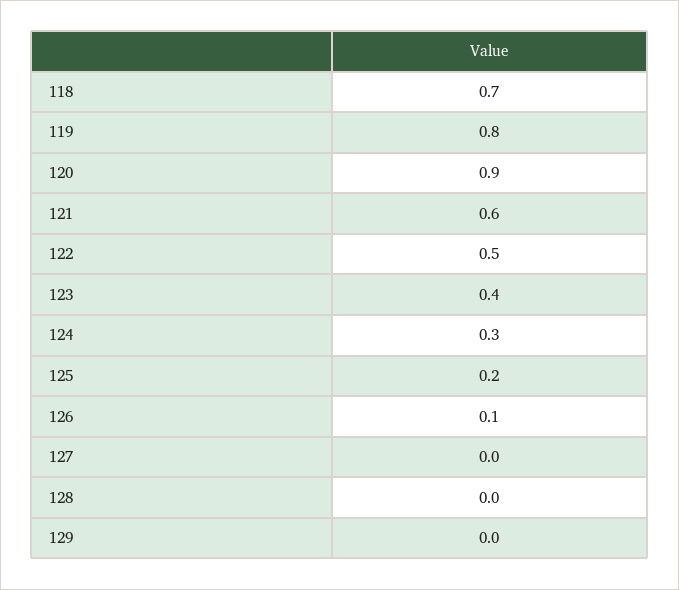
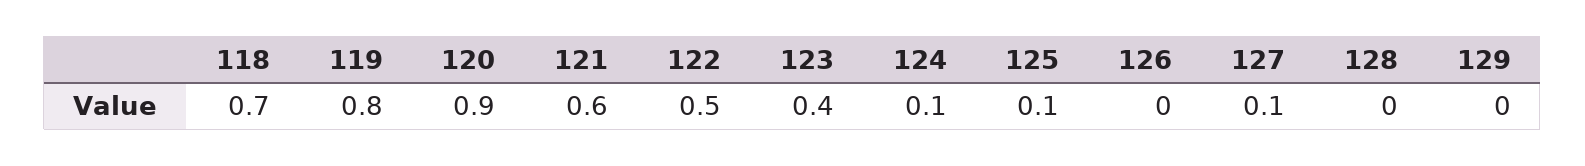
  {
    "118": 0.7,
    "119": 0.8,
    "120": 0.9,
    "121": 0.6,
    "122": 0.5,
    "123": 0.4,
-   "124": 0.3,
+   "124": 0.1,
-   "125": 0.2,
+   "125": 0.1,
-   "126": 0.1,
+   "126": 0,
-   "127": 0,
+   "127": 0.1,
    "128": 0,
    "129": 0
  }

